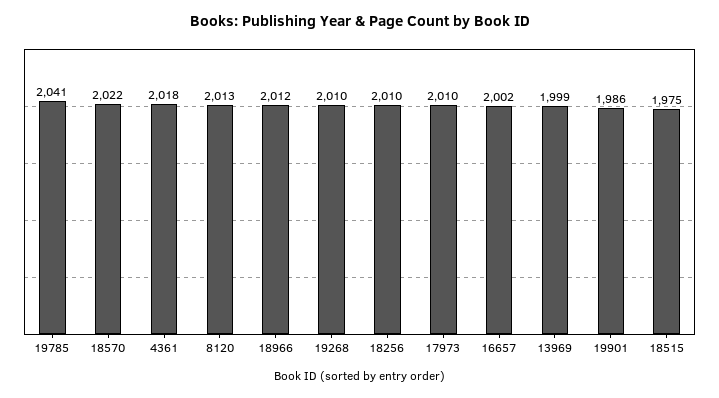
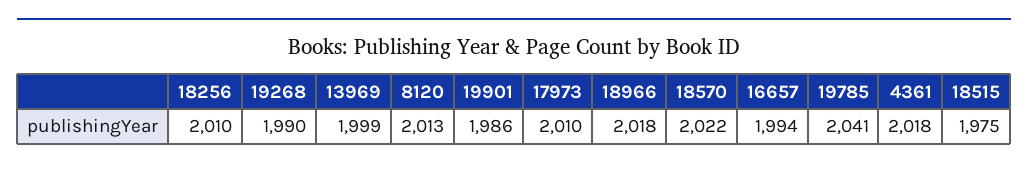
  {
    "19785": 2041,
    "18570": 2022,
    "4361": 2018,
    "8120": 2013,
-   "18966": 2012,
+   "18966": 2018,
-   "19268": 2010,
+   "19268": 1990,
    "18256": 2010,
    "17973": 2010,
-   "16657": 2002,
+   "16657": 1994,
    "13969": 1999,
    "19901": 1986,
    "18515": 1975
  }

